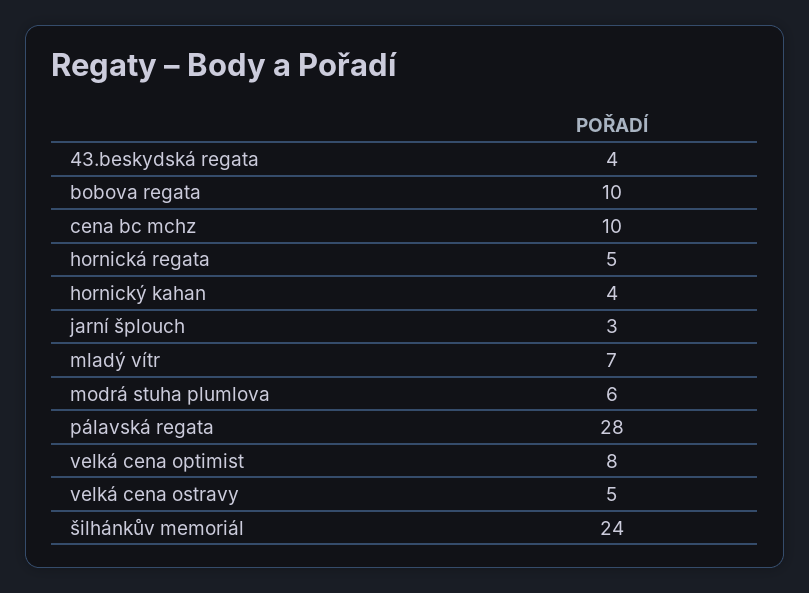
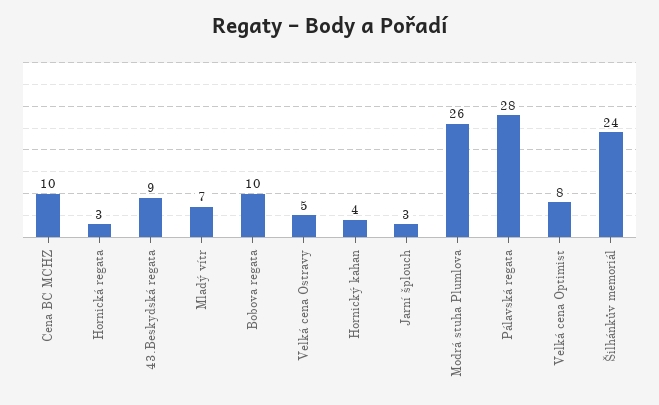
  {
-   "43.beskydská regata": 4,
+   "43.beskydská regata": 9,
    "bobova regata": 10,
    "cena bc mchz": 10,
-   "hornická regata": 5,
+   "hornická regata": 3,
    "hornický kahan": 4,
    "jarní šplouch": 3,
    "mladý vítr": 7,
-   "modrá stuha plumlova": 6,
+   "modrá stuha plumlova": 26,
    "pálavská regata": 28,
    "velká cena optimist": 8,
    "velká cena ostravy": 5,
    "šilhánkův memoriál": 24
  }

